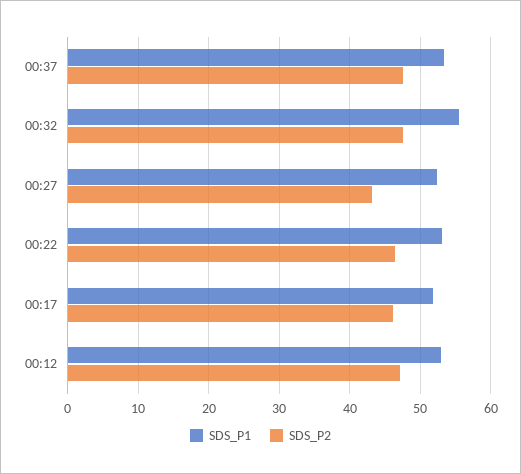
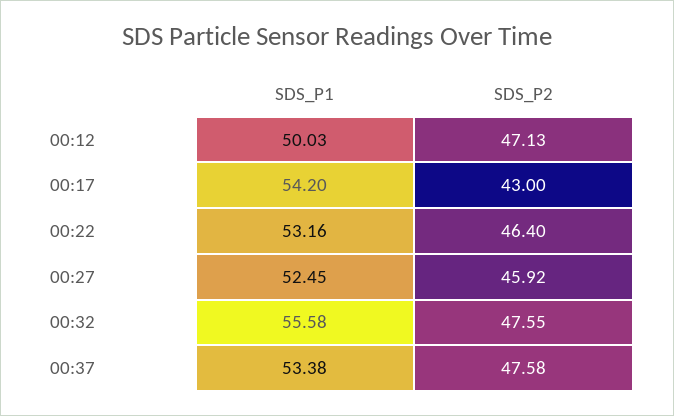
  {
    "SDS_P1": {
      "00:37": 53.38,
      "00:32": 55.58,
      "00:27": 52.45,
      "00:22": 53.16,
-     "00:17": 52,
+     "00:17": 54.2,
-     "00:12": 53
+     "00:12": 50.03
    },
    "SDS_P2": {
      "00:37": 47.58,
      "00:32": 47.55,
-     "00:27": 43,
+     "00:27": 45.92,
      "00:22": 46.4,
-     "00:17": 46,
+     "00:17": 43,
      "00:12": 47.13
    }
  }

